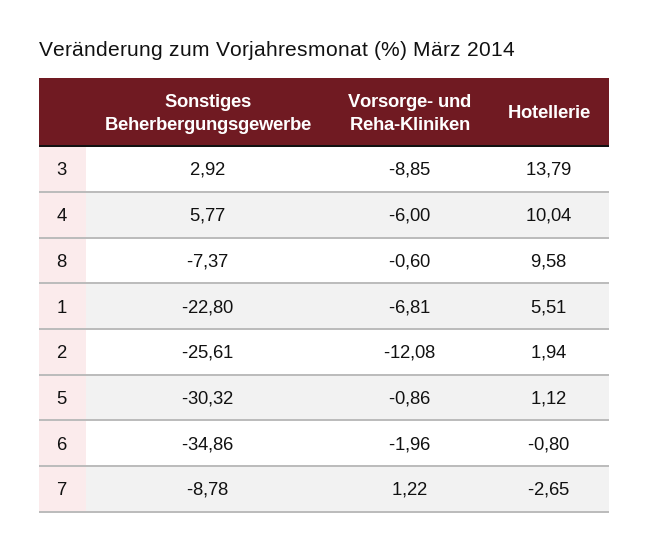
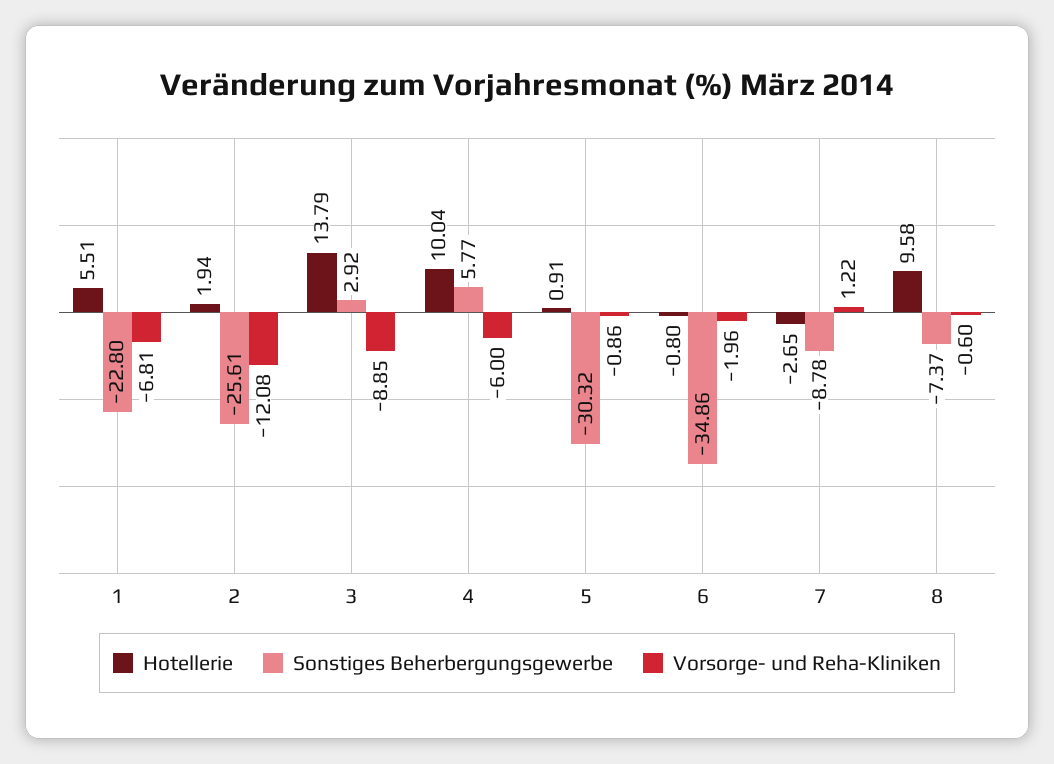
  {
    "Sonstiges Beherbergungsgewerbe": {
      "3": 2.92,
      "4": 5.77,
      "8": -7.37,
      "1": -22.8,
      "2": -25.61,
      "5": -30.32,
      "6": -34.86,
      "7": -8.78
    },
    "Vorsorge- und Reha-Kliniken": {
      "3": -8.85,
      "4": -6,
      "8": -0.6,
      "1": -6.81,
      "2": -12.08,
      "5": -0.86,
      "6": -1.96,
      "7": 1.22
    },
    "Hotellerie": {
      "3": 13.79,
      "4": 10.04,
      "8": 9.58,
      "1": 5.51,
      "2": 1.94,
-     "5": 1.12,
+     "5": 0.91,
      "6": -0.8,
      "7": -2.65
    }
  }

